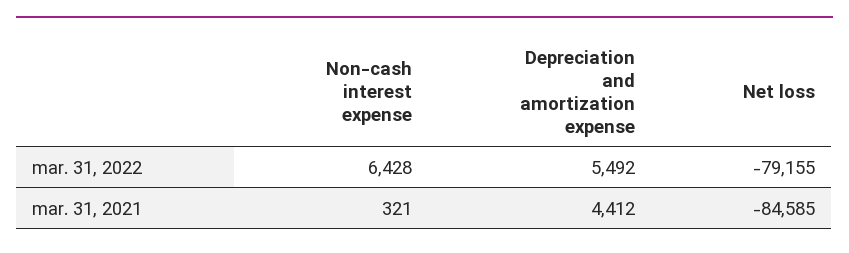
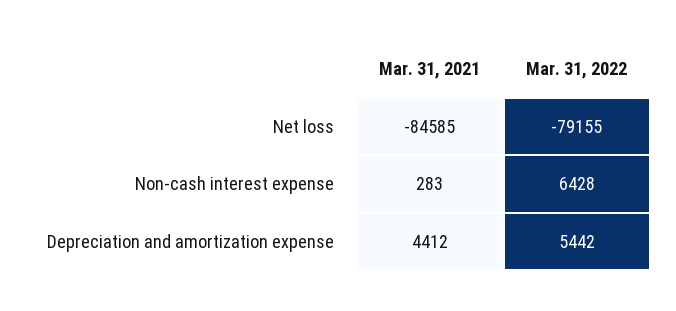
  {
    "Non-cash interest expense": {
      "mar. 31, 2022": 6428,
-     "mar. 31, 2021": 321
+     "mar. 31, 2021": 283
    },
    "Depreciation and amortization expense": {
-     "mar. 31, 2022": 5492,
+     "mar. 31, 2022": 5442,
      "mar. 31, 2021": 4412
    },
    "Net loss": {
      "mar. 31, 2022": -79155,
      "mar. 31, 2021": -84585
    }
  }

